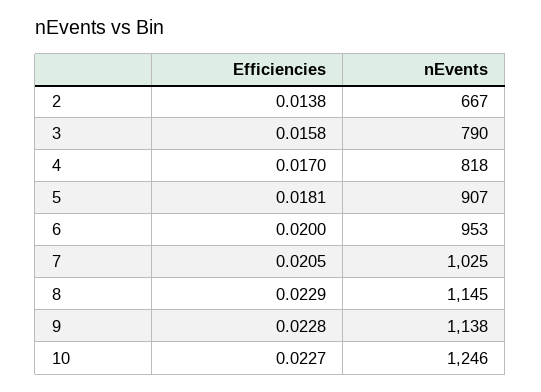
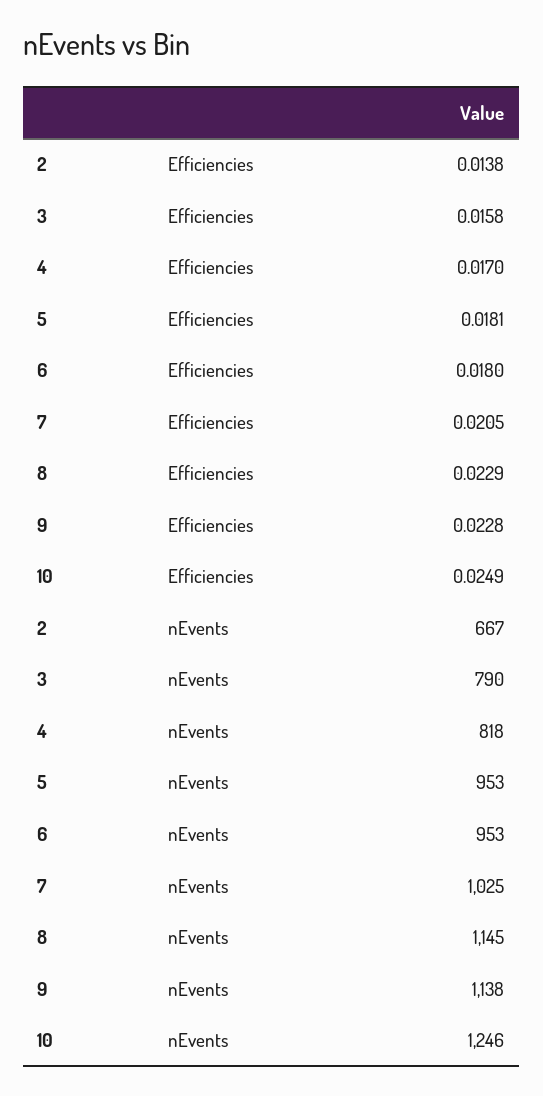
  {
    "Efficiencies": {
      "2": 0.0138,
      "3": 0.0158,
      "4": 0.017,
      "5": 0.0181,
-     "6": 0.02,
+     "6": 0.018,
      "7": 0.0205,
      "8": 0.0229,
      "9": 0.0228,
-     "10": 0.0227
+     "10": 0.0249
    },
    "nEvents": {
      "2": 667,
      "3": 790,
      "4": 818,
-     "5": 907,
+     "5": 953,
      "6": 953,
      "7": 1025,
      "8": 1145,
      "9": 1138,
      "10": 1246
    }
  }

